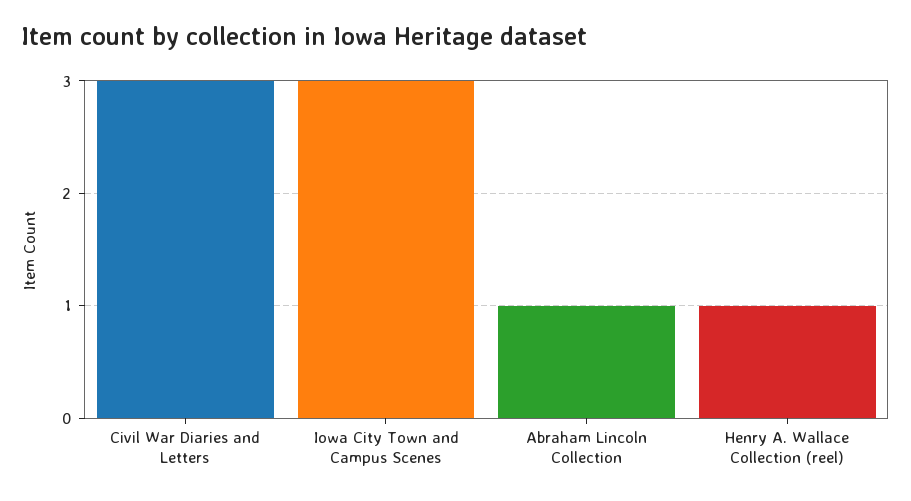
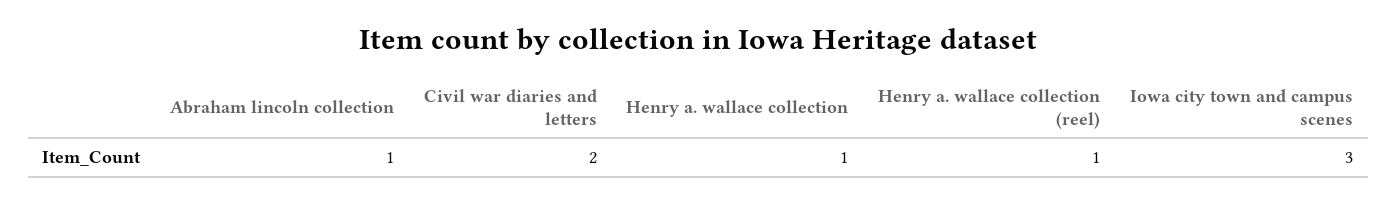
  {
-   "Civil War Diaries and Letters": 3,
+   "Civil War Diaries and Letters": 2,
    "Iowa City Town and Campus Scenes": 3,
    "Abraham Lincoln Collection": 1,
-   "Henry A. Wallace Collection (reel)": 1
+   "Henry A. Wallace Collection (reel)": 1,
+   "Henry a. wallace collection": 1
  }

